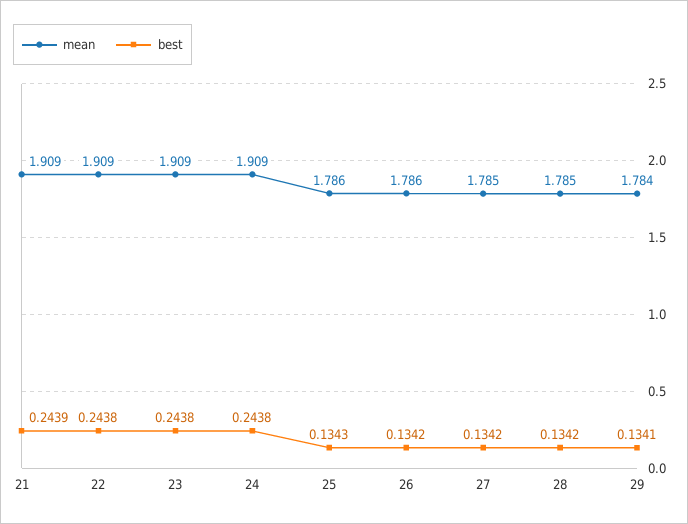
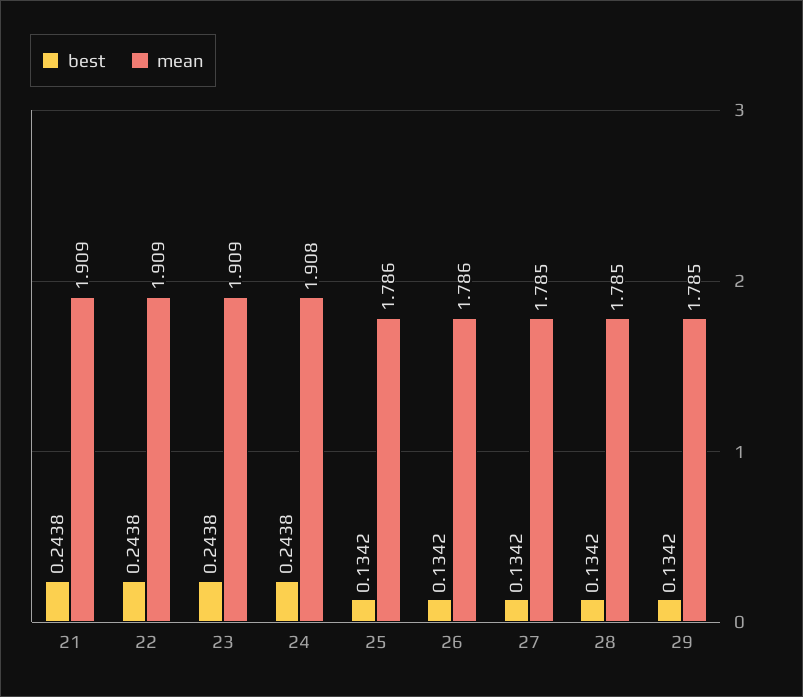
  {
    "mean": {
      "21": 1.909,
      "22": 1.909,
      "23": 1.909,
-     "24": 1.909,
+     "24": 1.908,
      "25": 1.786,
      "26": 1.786,
      "27": 1.785,
      "28": 1.785,
-     "29": 1.784
+     "29": 1.785
    },
    "best": {
-     "21": 0.2439,
+     "21": 0.2438,
      "22": 0.2438,
      "23": 0.2438,
      "24": 0.2438,
-     "25": 0.1343,
+     "25": 0.1342,
      "26": 0.1342,
      "27": 0.1342,
      "28": 0.1342,
-     "29": 0.1341
+     "29": 0.1342
    }
  }

